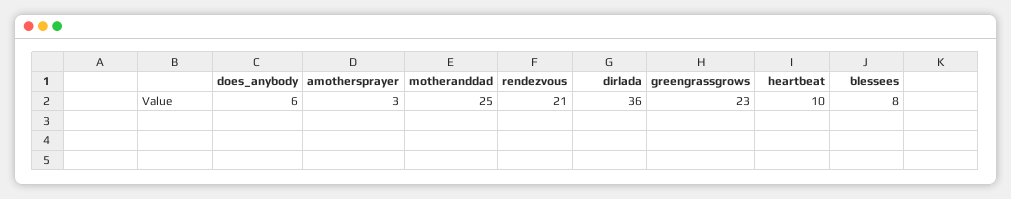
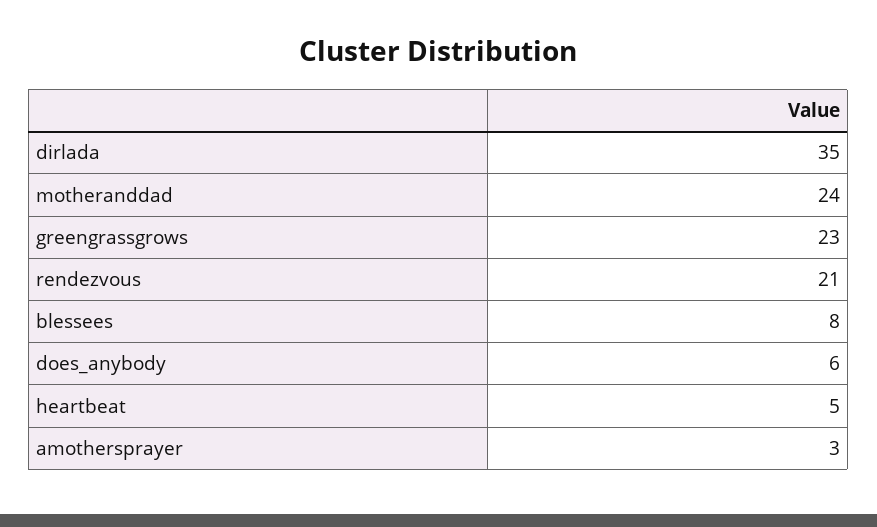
  {
    "does_anybody": 6,
    "amothersprayer": 3,
-   "motheranddad": 25,
+   "motheranddad": 24,
    "rendezvous": 21,
-   "dirlada": 36,
+   "dirlada": 35,
    "greengrassgrows": 23,
-   "heartbeat": 10,
+   "heartbeat": 5,
    "blessees": 8
  }

